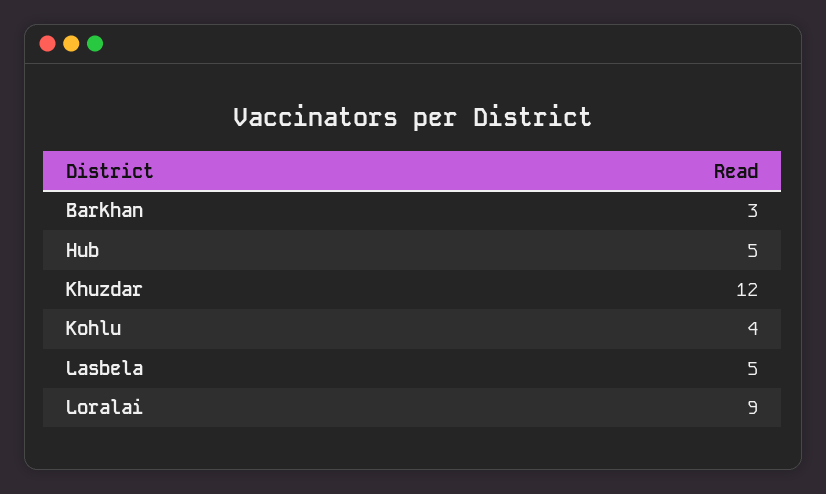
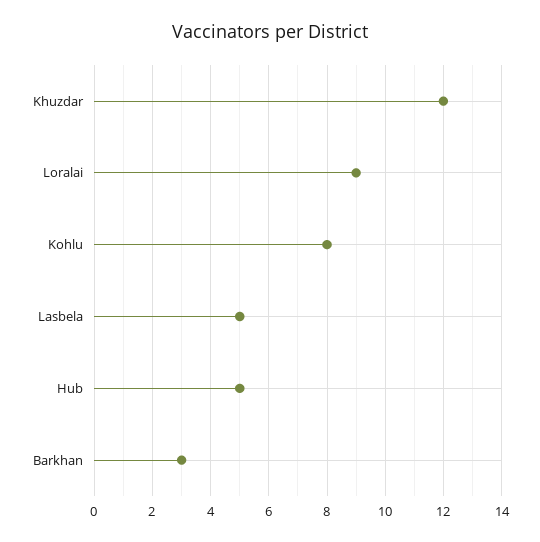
  {
    "Barkhan": 3,
    "Hub": 5,
    "Khuzdar": 12,
-   "Kohlu": 4,
+   "Kohlu": 8,
    "Lasbela": 5,
    "Loralai": 9
  }

